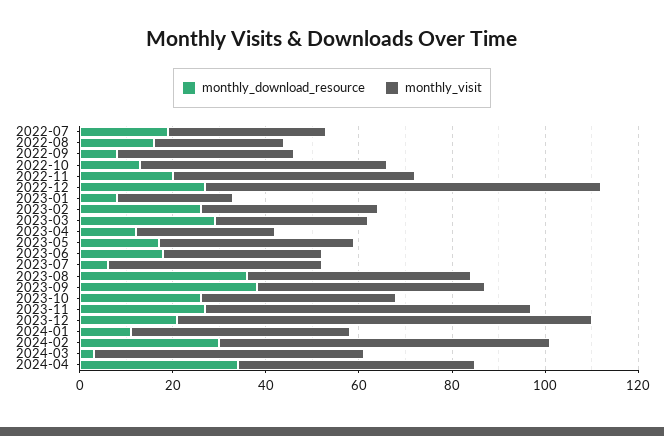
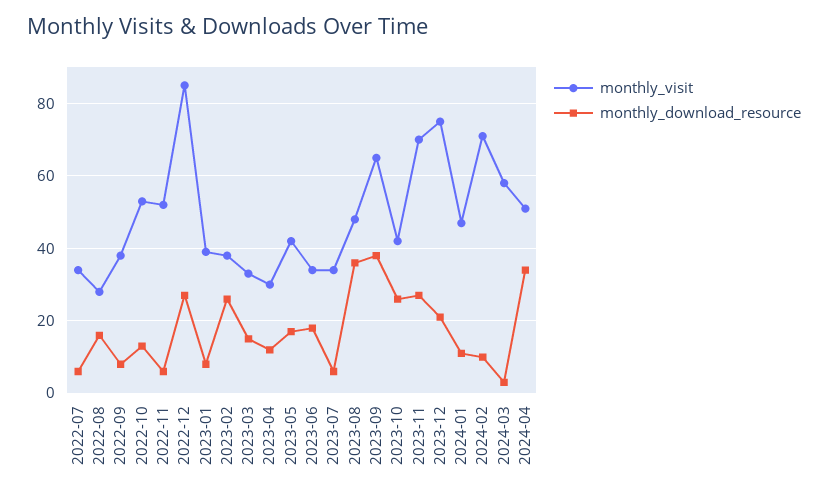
  {
    "monthly_download_resource": {
-     "2022-07": 20,
+     "2022-07": 5,
      "2022-08": 15,
      "2022-09": 10,
      "2022-10": 15,
-     "2022-11": 20,
+     "2022-11": 5,
      "2022-12": 25,
      "2023-01": 10,
      "2023-02": 25,
-     "2023-03": 30,
+     "2023-03": 15,
      "2023-04": 10,
      "2023-05": 15,
      "2023-06": 20,
      "2023-07": 5,
      "2023-08": 35,
      "2023-09": 40,
      "2023-10": 25,
      "2023-11": 25,
      "2023-12": 20,
      "2024-01": 10,
-     "2024-02": 30,
+     "2024-02": 10,
      "2024-03": 5,
      "2024-04": 35
    },
    "monthly_visit": {
      "2022-07": 35,
      "2022-08": 30,
      "2022-09": 40,
      "2022-10": 55,
      "2022-11": 50,
      "2022-12": 85,
-     "2023-01": 25,
+     "2023-01": 40,
      "2023-02": 40,
      "2023-03": 35,
      "2023-04": 30,
      "2023-05": 40,
      "2023-06": 35,
-     "2023-07": 45,
+     "2023-07": 35,
      "2023-08": 50,
-     "2023-09": 50,
+     "2023-09": 65,
      "2023-10": 40,
      "2023-11": 70,
-     "2023-12": 90,
+     "2023-12": 75,
      "2024-01": 45,
      "2024-02": 70,
      "2024-03": 60,
      "2024-04": 50
    }
  }

